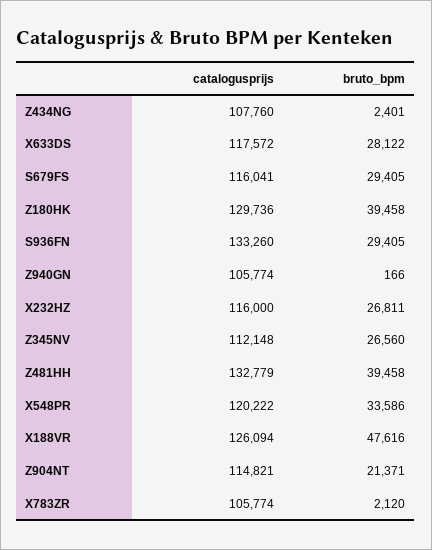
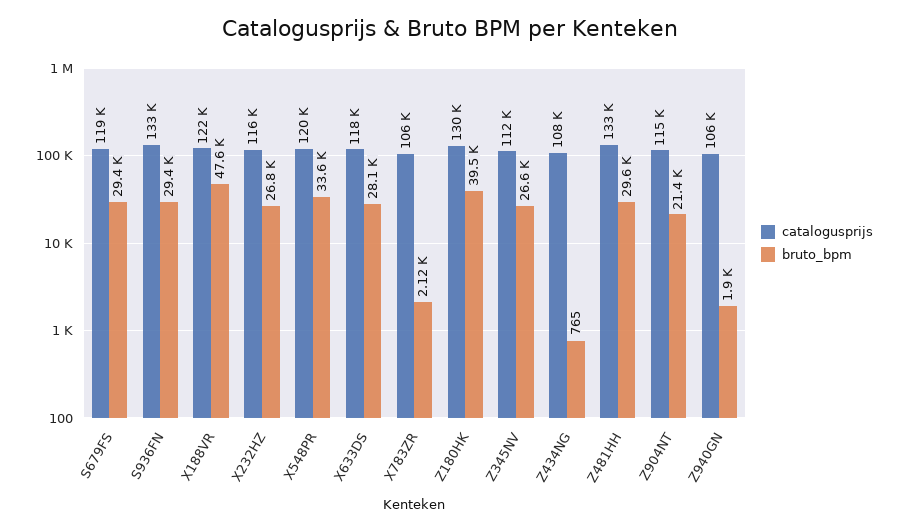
  {
    "catalogusprijs": {
      "Z434NG": 107760,
      "X633DS": 117572,
-     "S679FS": 116041,
+     "S679FS": 119000,
      "Z180HK": 129736,
      "S936FN": 133260,
      "Z940GN": 105774,
      "X232HZ": 116000,
      "Z345NV": 112148,
      "Z481HH": 132779,
      "X548PR": 120222,
-     "X188VR": 126094,
+     "X188VR": 122000,
      "Z904NT": 114821,
      "X783ZR": 105774
    },
    "bruto_bpm": {
-     "Z434NG": 2401,
+     "Z434NG": 765,
      "X633DS": 28122,
      "S679FS": 29405,
      "Z180HK": 39458,
      "S936FN": 29405,
-     "Z940GN": 166,
+     "Z940GN": 1900,
      "X232HZ": 26811,
      "Z345NV": 26560,
-     "Z481HH": 39458,
+     "Z481HH": 29600,
      "X548PR": 33586,
      "X188VR": 47616,
      "Z904NT": 21371,
      "X783ZR": 2120
    }
  }

